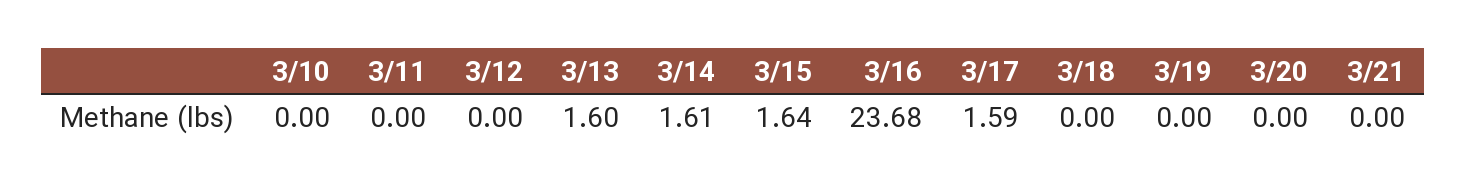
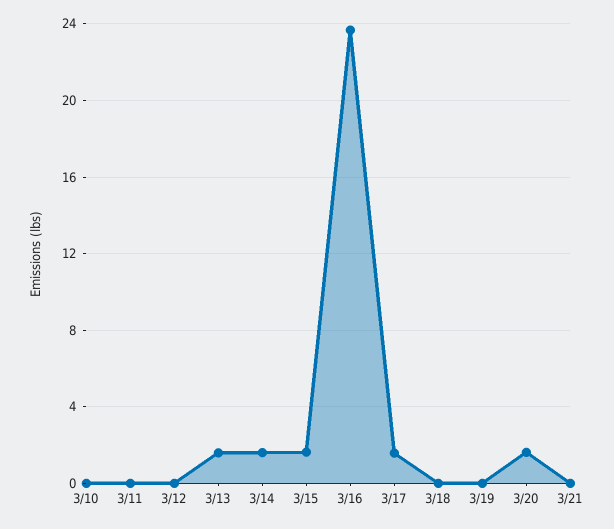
  {
    "3/10": 0,
    "3/11": 0,
    "3/12": 0,
    "3/13": 1.6,
    "3/14": 1.61,
    "3/15": 1.64,
    "3/16": 23.68,
    "3/17": 1.59,
    "3/18": 0,
    "3/19": 0,
-   "3/20": 0,
+   "3/20": 1.5,
    "3/21": 0
  }

